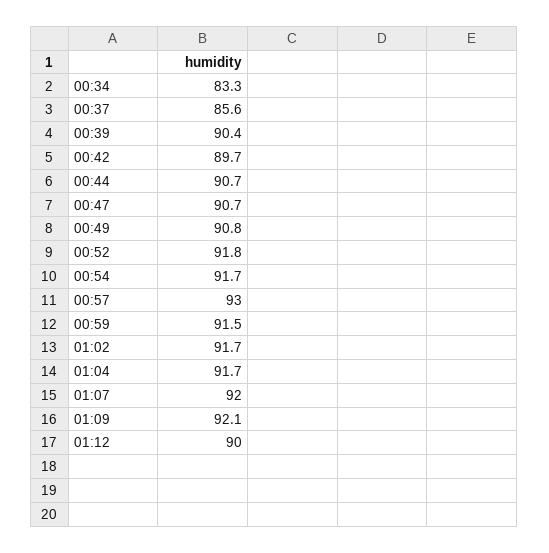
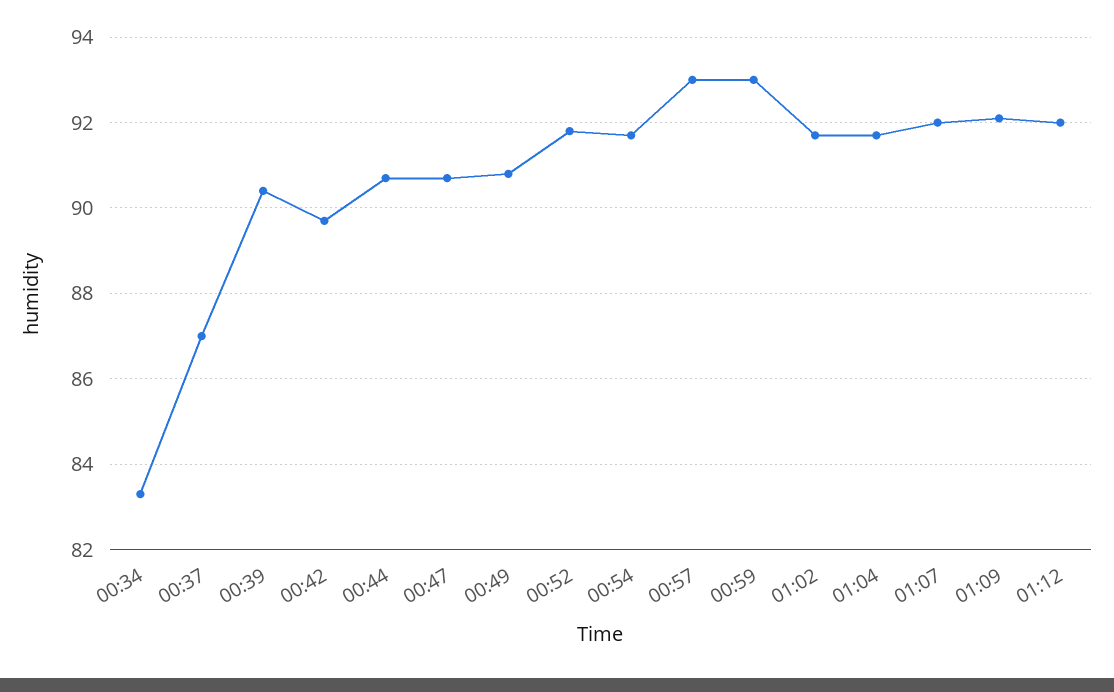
  {
    "00:34": 83.3,
-   "00:37": 85.6,
+   "00:37": 87,
    "00:39": 90.4,
    "00:42": 89.7,
    "00:44": 90.7,
    "00:47": 90.7,
    "00:49": 90.8,
    "00:52": 91.8,
    "00:54": 91.7,
    "00:57": 93,
-   "00:59": 91.5,
+   "00:59": 93,
    "01:02": 91.7,
    "01:04": 91.7,
    "01:07": 92,
    "01:09": 92.1,
-   "01:12": 90
+   "01:12": 92
  }

